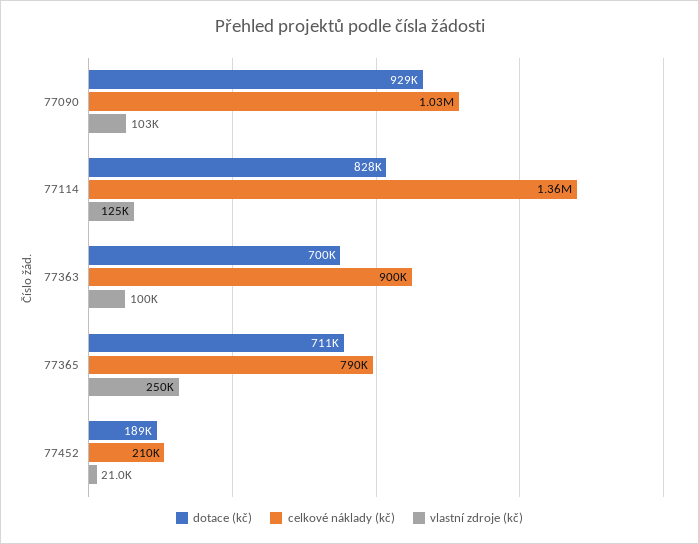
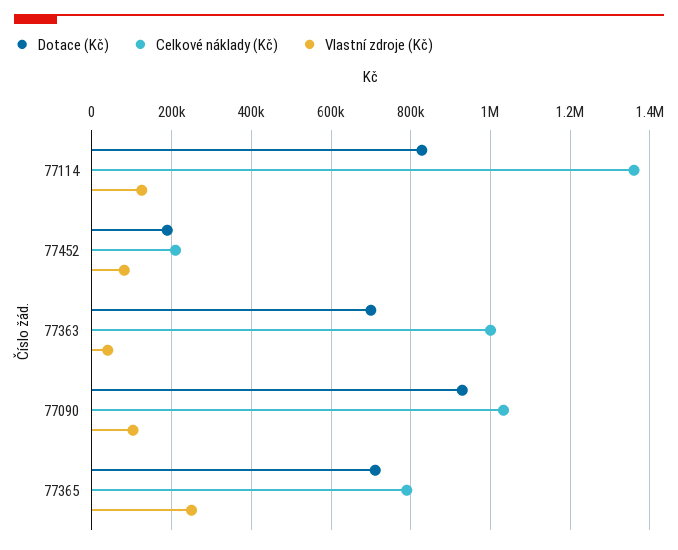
  {
    "dotace (kč)": {
      "77090": 929000,
      "77114": 828000,
      "77363": 700000,
      "77365": 711000,
      "77452": 189000
    },
    "celkové náklady (kč)": {
      "77090": 1030000,
      "77114": 1360000,
-     "77363": 900000,
+     "77363": 1000000,
      "77365": 790000,
      "77452": 210000
    },
    "vlastní zdroje (kč)": {
      "77090": 103000,
      "77114": 125000,
-     "77363": 100000,
+     "77363": 40000,
      "77365": 250000,
-     "77452": 21000
+     "77452": 80000
    }
  }

